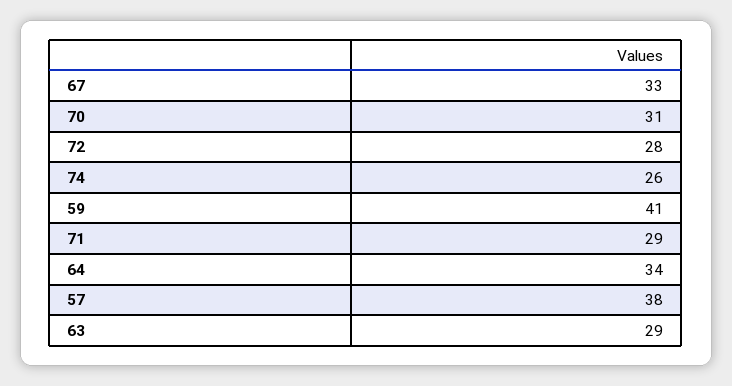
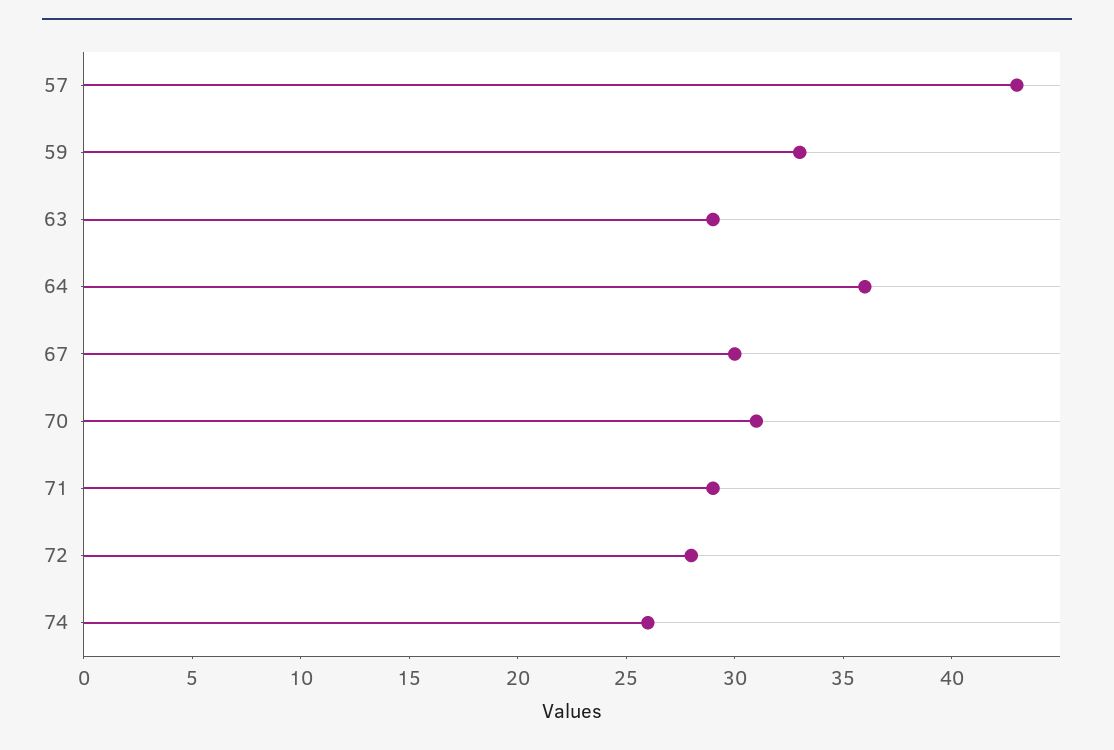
  {
-   "67": 33,
+   "67": 30,
    "70": 31,
    "72": 28,
    "74": 26,
-   "59": 41,
+   "59": 33,
    "71": 29,
-   "64": 34,
+   "64": 36,
-   "57": 38,
+   "57": 43,
    "63": 29
  }

